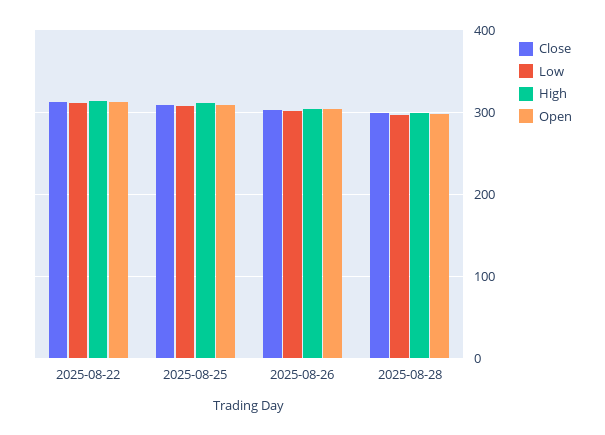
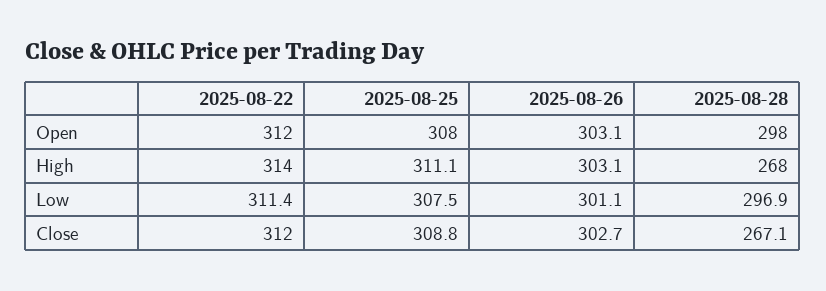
  {
    "Close": {
      "2025-08-22": 312,
      "2025-08-25": 308.8,
      "2025-08-26": 302.7,
-     "2025-08-28": 300
+     "2025-08-28": 267.1
    },
    "Low": {
      "2025-08-22": 311.4,
      "2025-08-25": 307.5,
      "2025-08-26": 301.1,
      "2025-08-28": 296.9
    },
    "High": {
      "2025-08-22": 314,
      "2025-08-25": 311.1,
      "2025-08-26": 303.1,
-     "2025-08-28": 300
+     "2025-08-28": 268
    },
    "Open": {
      "2025-08-22": 312,
      "2025-08-25": 308,
      "2025-08-26": 303.1,
      "2025-08-28": 298
    }
  }

